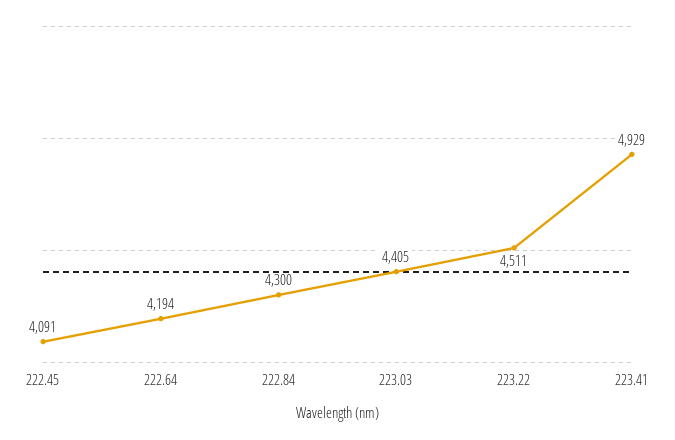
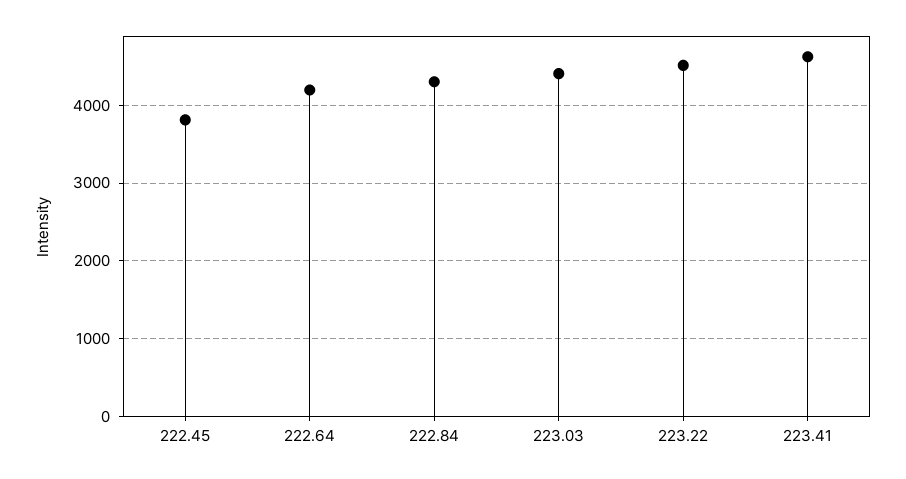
  {
-   "222.45": 4091,
+   "222.45": 3800,
    "222.64": 4194,
    "222.84": 4300,
    "223.03": 4405,
    "223.22": 4511,
-   "223.41": 4929
+   "223.41": 4600
  }

